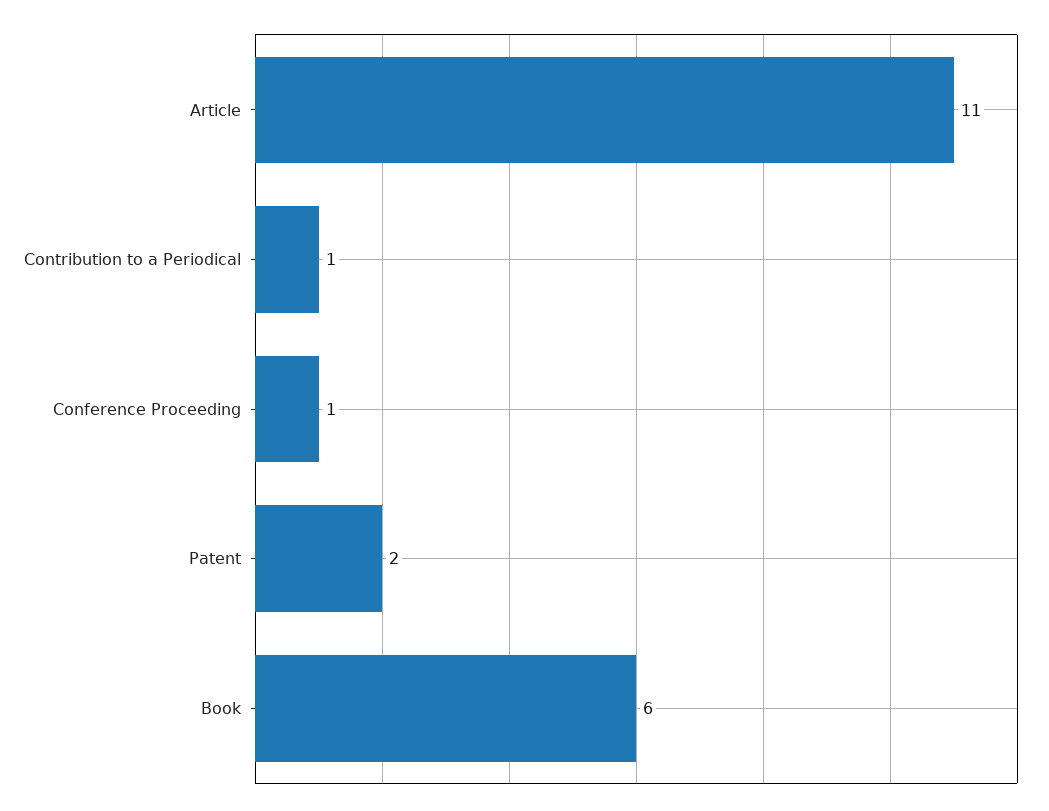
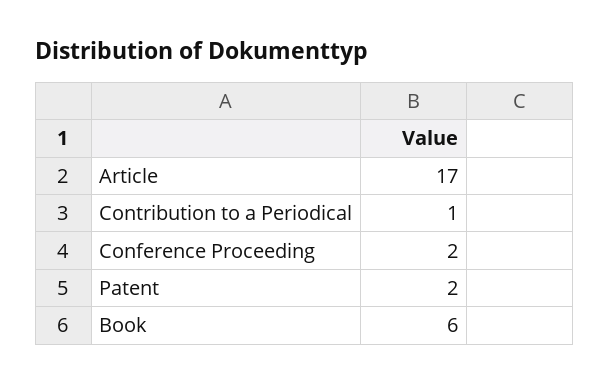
  {
-   "Article": 11,
+   "Article": 17,
    "Contribution to a Periodical": 1,
-   "Conference Proceeding": 1,
+   "Conference Proceeding": 2,
    "Patent": 2,
    "Book": 6
  }

